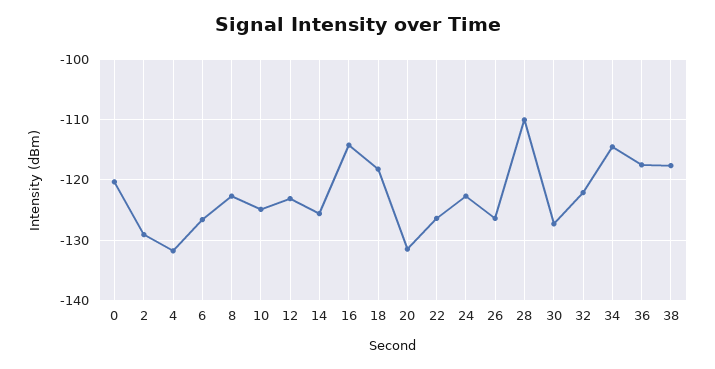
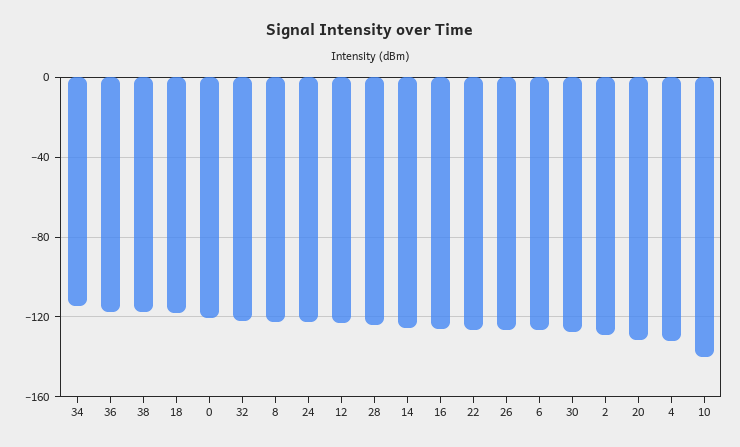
  {
    "0": -120,
    "2": -129,
    "4": -132,
    "6": -127,
    "8": -123,
-   "10": -125,
+   "10": -140,
    "12": -123,
    "14": -126,
-   "16": -114,
+   "16": -125,
    "18": -118,
    "20": -132,
    "22": -126,
    "24": -123,
    "26": -126,
-   "28": -110,
+   "28": -125,
    "30": -127,
    "32": -122,
    "34": -115,
    "36": -118,
    "38": -118
  }

